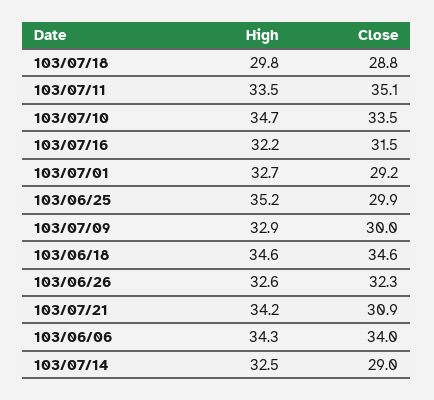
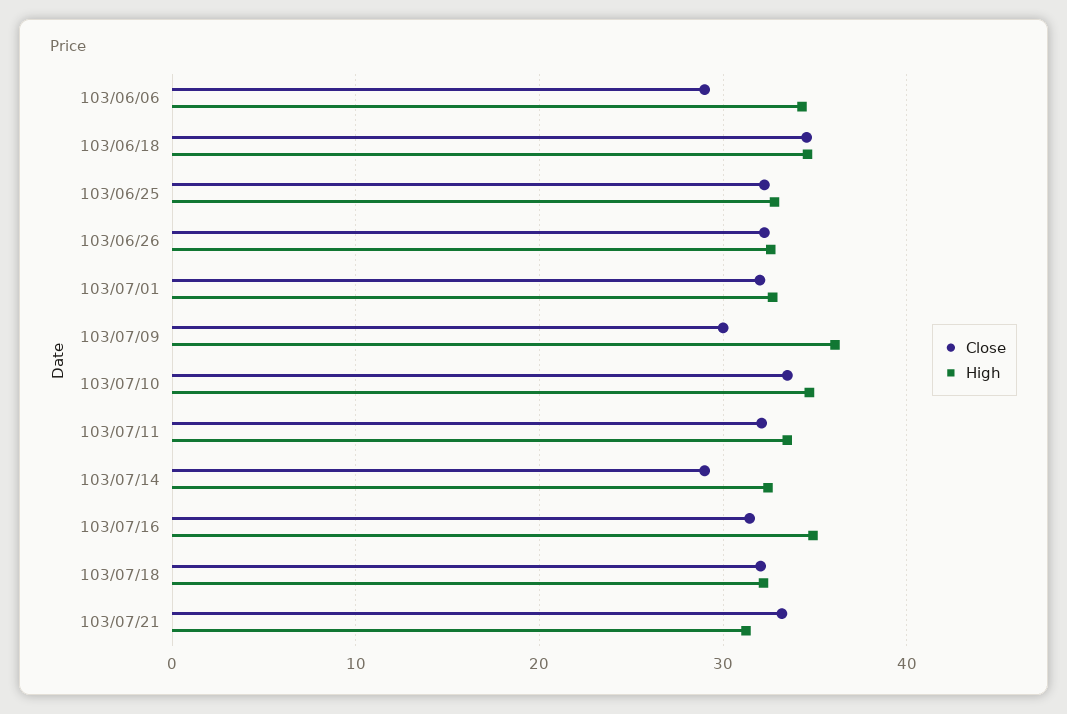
  {
    "High": {
-     "103/07/18": 29.8,
+     "103/07/18": 32,
      "103/07/11": 33.5,
      "103/07/10": 34.7,
-     "103/07/16": 32.2,
+     "103/07/16": 35,
      "103/07/01": 32.7,
-     "103/06/25": 35.2,
+     "103/06/25": 33,
-     "103/07/09": 32.9,
+     "103/07/09": 36,
      "103/06/18": 34.6,
      "103/06/26": 32.6,
-     "103/07/21": 34.2,
+     "103/07/21": 31,
      "103/06/06": 34.3,
      "103/07/14": 32.5
    },
    "Close": {
-     "103/07/18": 28.8,
+     "103/07/18": 32,
-     "103/07/11": 35.1,
+     "103/07/11": 32,
      "103/07/10": 33.5,
      "103/07/16": 31.5,
-     "103/07/01": 29.2,
+     "103/07/01": 32,
-     "103/06/25": 29.9,
+     "103/06/25": 32,
      "103/07/09": 30,
      "103/06/18": 34.6,
      "103/06/26": 32.3,
-     "103/07/21": 30.9,
+     "103/07/21": 33,
-     "103/06/06": 34,
+     "103/06/06": 29,
      "103/07/14": 29
    }
  }

